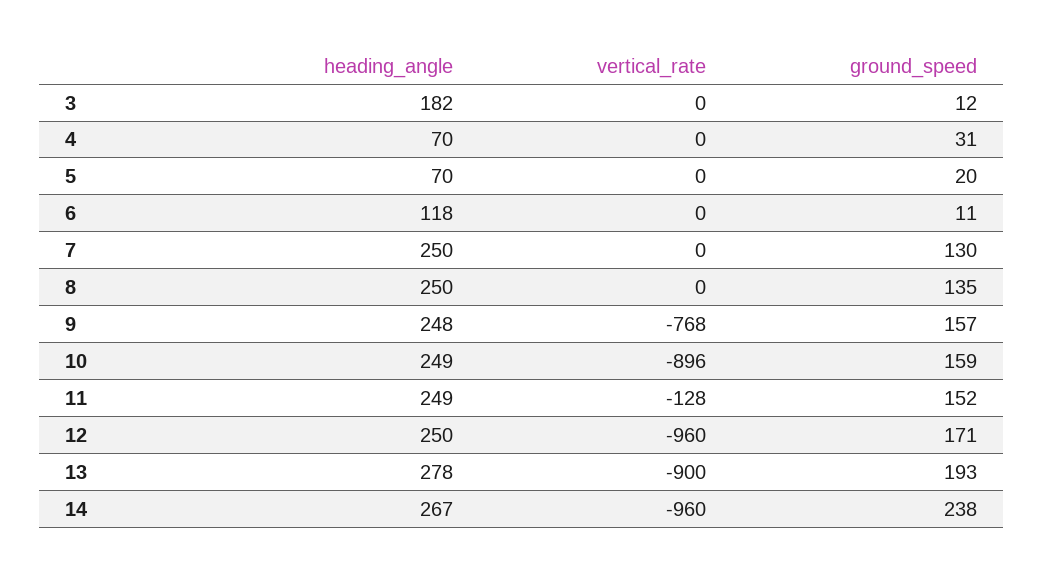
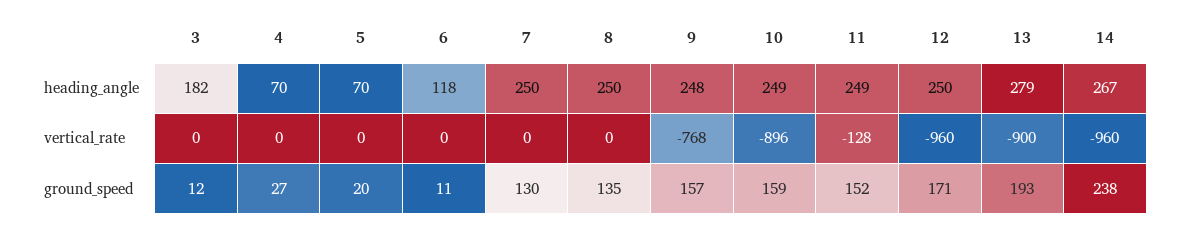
  {
    "heading_angle": {
      "3": 182,
      "4": 70,
      "5": 70,
      "6": 118,
      "7": 250,
      "8": 250,
      "9": 248,
      "10": 249,
      "11": 249,
      "12": 250,
-     "13": 278,
+     "13": 279,
      "14": 267
    },
    "vertical_rate": {
      "3": 0,
      "4": 0,
      "5": 0,
      "6": 0,
      "7": 0,
      "8": 0,
      "9": -768,
      "10": -896,
      "11": -128,
      "12": -960,
      "13": -900,
      "14": -960
    },
    "ground_speed": {
      "3": 12,
-     "4": 31,
+     "4": 27,
      "5": 20,
      "6": 11,
      "7": 130,
      "8": 135,
      "9": 157,
      "10": 159,
      "11": 152,
      "12": 171,
      "13": 193,
      "14": 238
    }
  }

